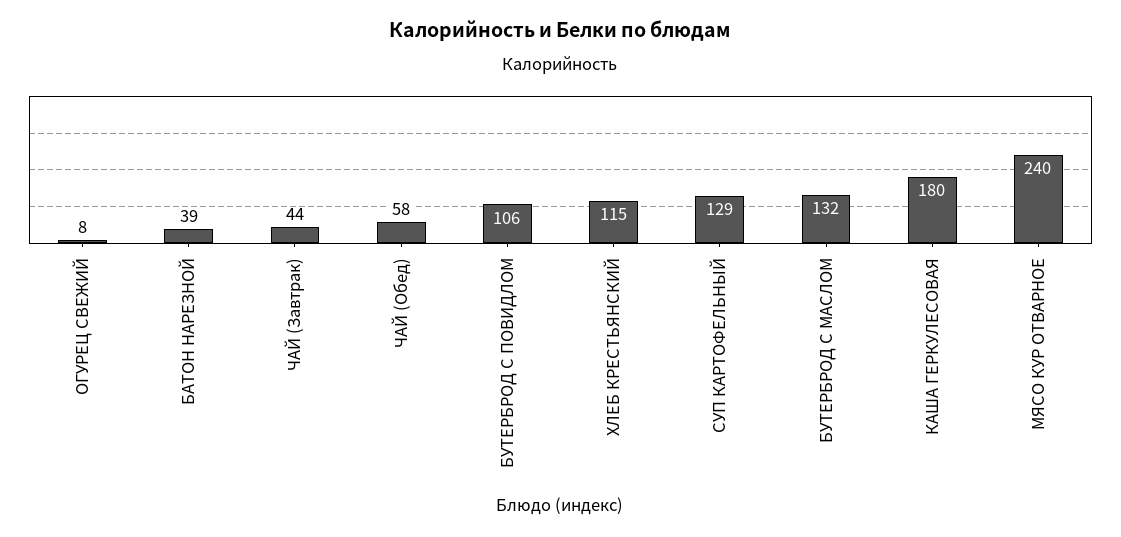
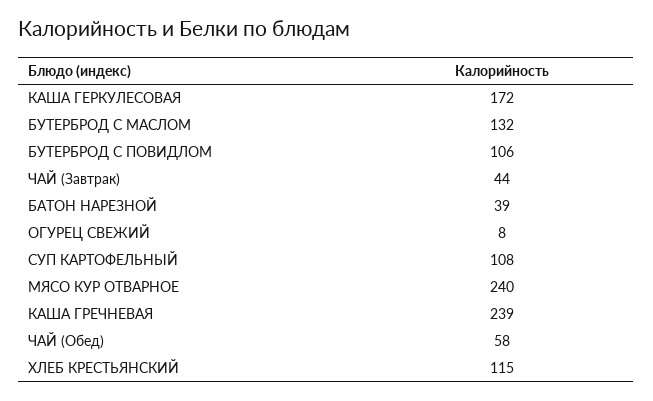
  {
    "ОГУРЕЦ СВЕЖИЙ": 8,
    "БАТОН НАРЕЗНОЙ": 39,
    "ЧАЙ (Завтрак)": 44,
    "ЧАЙ (Обед)": 58,
    "БУТЕРБРОД С ПОВИДЛОМ": 106,
    "ХЛЕБ КРЕСТЬЯНСКИЙ": 115,
-   "СУП КАРТОФЕЛЬНЫЙ": 129,
+   "СУП КАРТОФЕЛЬНЫЙ": 108,
    "БУТЕРБРОД С МАСЛОМ": 132,
-   "КАША ГЕРКУЛЕСОВАЯ": 180,
+   "КАША ГЕРКУЛЕСОВАЯ": 172,
-   "МЯСО КУР ОТВАРНОЕ": 240
+   "МЯСО КУР ОТВАРНОЕ": 240,
+   "КАША ГРЕЧНЕВАЯ": 239
  }

